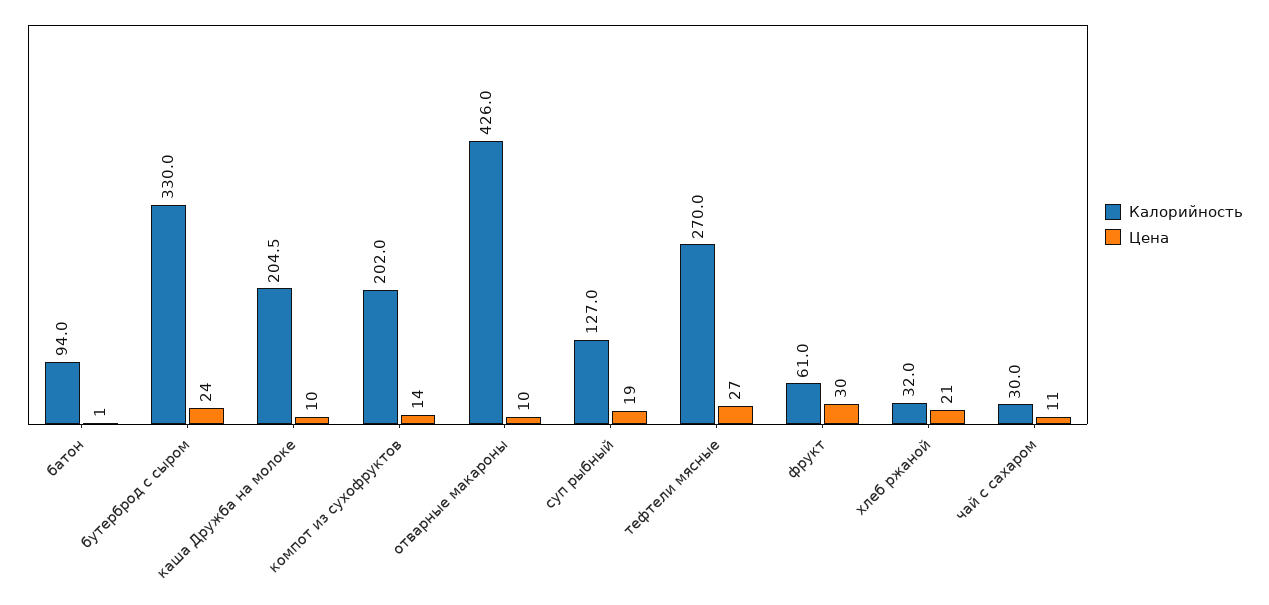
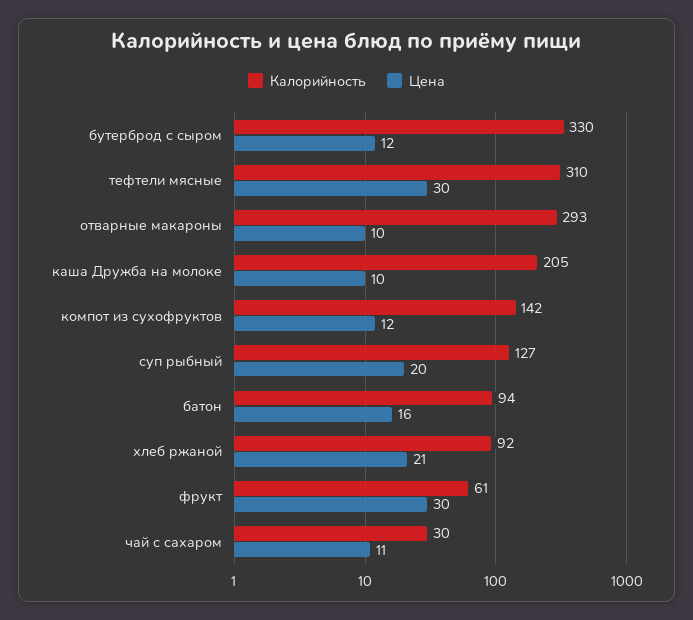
  {
    "Калорийность": {
      "батон": 94,
      "бутерброд с сыром": 330,
      "каша Дружба на молоке": 204.5,
-     "компот из сухофруктов": 202,
+     "компот из сухофруктов": 142,
-     "отварные макароны": 426,
+     "отварные макароны": 293,
      "суп рыбный": 127,
-     "тефтели мясные": 270,
+     "тефтели мясные": 310,
      "фрукт": 61,
-     "хлеб ржаной": 32,
+     "хлеб ржаной": 92,
      "чай с сахаром": 30
    },
    "Цена": {
-     "батон": 1,
+     "батон": 16,
-     "бутерброд с сыром": 24,
+     "бутерброд с сыром": 12,
      "каша Дружба на молоке": 10,
-     "компот из сухофруктов": 14,
+     "компот из сухофруктов": 12,
      "отварные макароны": 10,
-     "суп рыбный": 19,
+     "суп рыбный": 20,
-     "тефтели мясные": 27,
+     "тефтели мясные": 30,
      "фрукт": 30,
      "хлеб ржаной": 21,
      "чай с сахаром": 11
    }
  }

